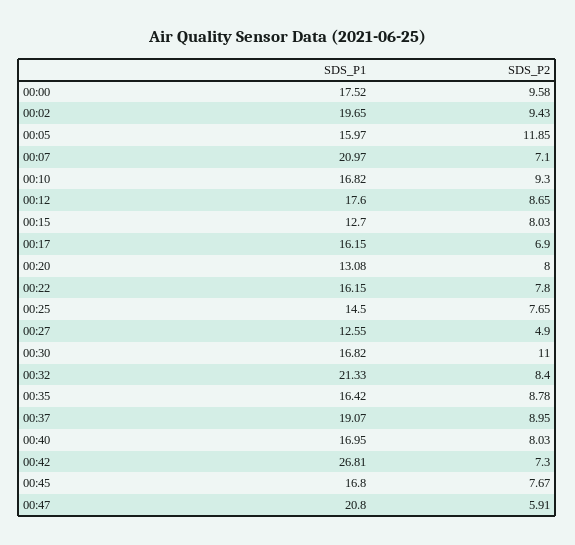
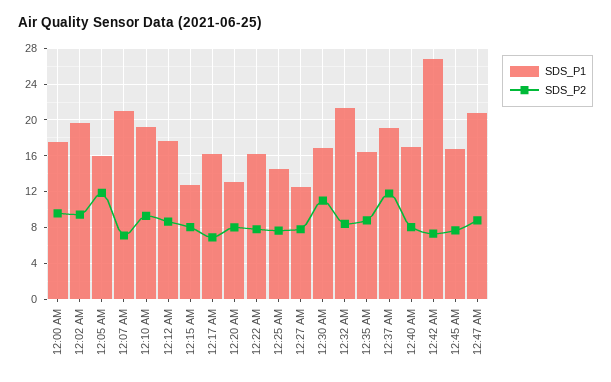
  {
    "SDS_P1": {
      "00:00": 17.52,
      "00:02": 19.65,
      "00:05": 15.97,
      "00:07": 20.97,
-     "00:10": 16.82,
+     "00:10": 19,
      "00:12": 17.6,
      "00:15": 12.7,
      "00:17": 16.15,
      "00:20": 13.08,
      "00:22": 16.15,
      "00:25": 14.5,
      "00:27": 12.55,
      "00:30": 16.82,
      "00:32": 21.33,
      "00:35": 16.42,
      "00:37": 19.07,
      "00:40": 16.95,
      "00:42": 26.81,
      "00:45": 16.8,
      "00:47": 20.8
    },
    "SDS_P2": {
      "00:00": 9.58,
      "00:02": 9.43,
      "00:05": 11.85,
      "00:07": 7.1,
      "00:10": 9.3,
      "00:12": 8.65,
      "00:15": 8.03,
      "00:17": 6.9,
      "00:20": 8,
      "00:22": 7.8,
      "00:25": 7.65,
-     "00:27": 4.9,
+     "00:27": 8,
      "00:30": 11,
      "00:32": 8.4,
      "00:35": 8.78,
-     "00:37": 8.95,
+     "00:37": 12,
      "00:40": 8.03,
      "00:42": 7.3,
      "00:45": 7.67,
-     "00:47": 5.91
+     "00:47": 9
    }
  }

